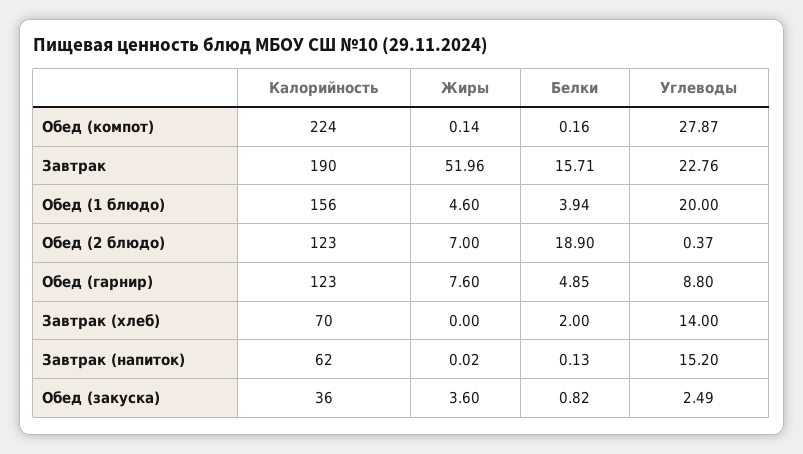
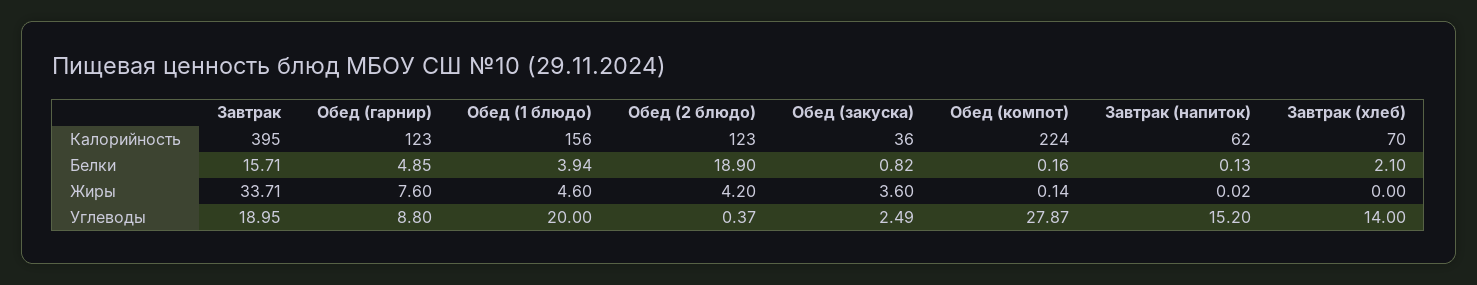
  {
    "Калорийность": {
      "Обед (компот)": 224,
-     "Завтрак": 190,
+     "Завтрак": 395,
      "Обед (1 блюдо)": 156,
      "Обед (2 блюдо)": 123,
      "Обед (гарнир)": 123,
      "Завтрак (хлеб)": 70,
      "Завтрак (напиток)": 62,
      "Обед (закуска)": 36
    },
    "Жиры": {
      "Обед (компот)": 0.14,
-     "Завтрак": 51.96,
+     "Завтрак": 33.71,
      "Обед (1 блюдо)": 4.6,
-     "Обед (2 блюдо)": 7,
+     "Обед (2 блюдо)": 4.2,
      "Обед (гарнир)": 7.6,
      "Завтрак (хлеб)": 0,
      "Завтрак (напиток)": 0.02,
      "Обед (закуска)": 3.6
    },
    "Белки": {
      "Обед (компот)": 0.16,
      "Завтрак": 15.71,
      "Обед (1 блюдо)": 3.94,
      "Обед (2 блюдо)": 18.9,
      "Обед (гарнир)": 4.85,
-     "Завтрак (хлеб)": 2,
+     "Завтрак (хлеб)": 2.1,
      "Завтрак (напиток)": 0.13,
      "Обед (закуска)": 0.82
    },
    "Углеводы": {
      "Обед (компот)": 27.87,
-     "Завтрак": 22.76,
+     "Завтрак": 18.95,
      "Обед (1 блюдо)": 20,
      "Обед (2 блюдо)": 0.37,
      "Обед (гарнир)": 8.8,
      "Завтрак (хлеб)": 14,
      "Завтрак (напиток)": 15.2,
      "Обед (закуска)": 2.49
    }
  }

